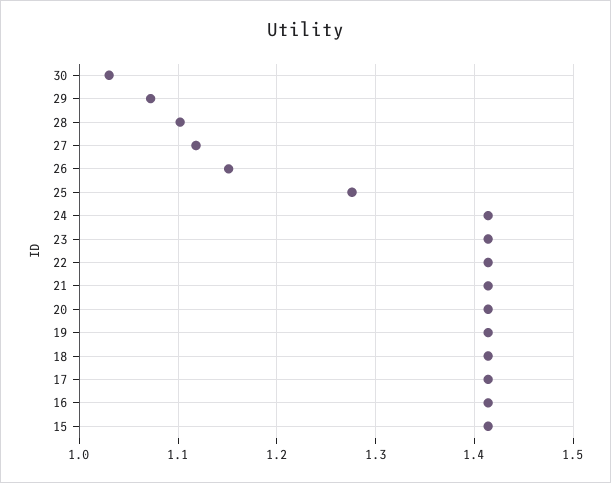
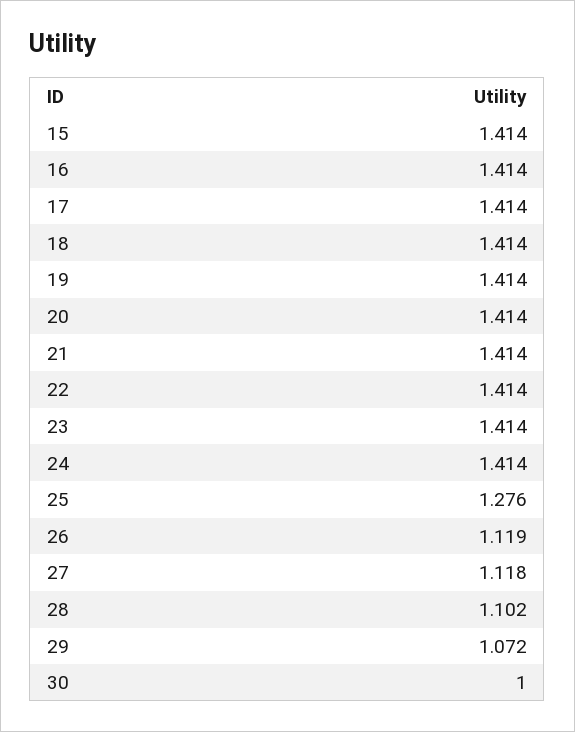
  {
-   "30": 1.03,
+   "30": 1,
    "29": 1.072,
    "28": 1.102,
    "27": 1.118,
-   "26": 1.15,
+   "26": 1.119,
    "25": 1.276,
    "24": 1.414,
    "23": 1.414,
    "22": 1.414,
    "21": 1.414,
    "20": 1.414,
    "19": 1.414,
    "18": 1.414,
    "17": 1.414,
    "16": 1.414,
    "15": 1.414
  }

